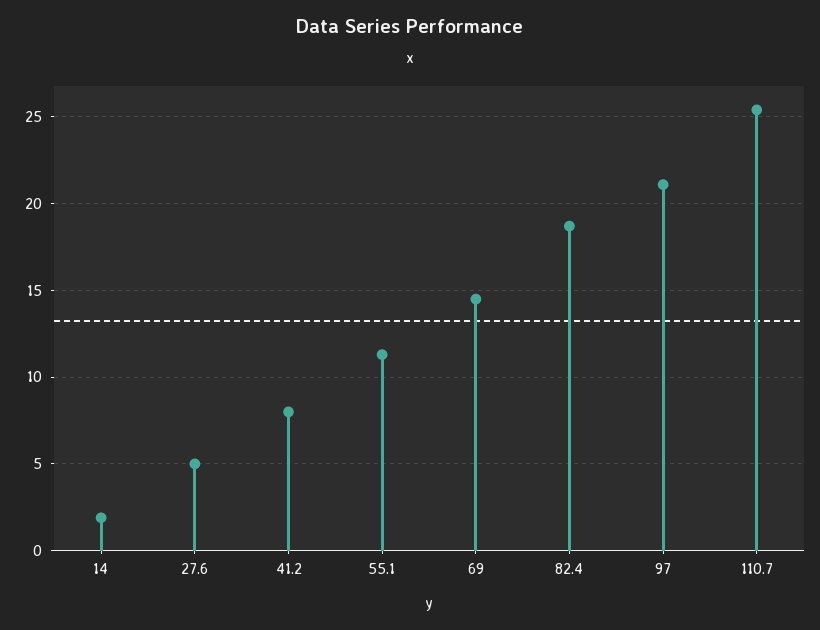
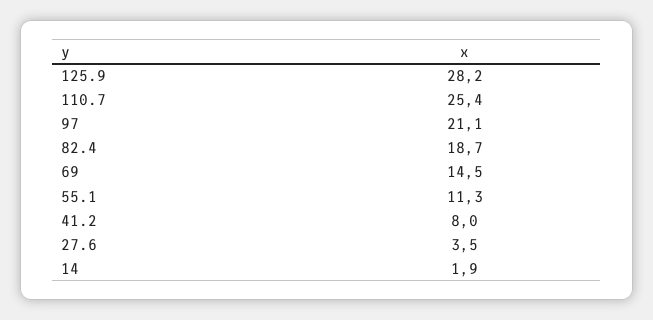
  {
    "14": 1.9,
-   "27.6": 5,
+   "27.6": 3.5,
    "41.2": 8,
    "55.1": 11.3,
    "69": 14.5,
    "82.4": 18.7,
    "97": 21.1,
-   "110.7": 25.4
+   "110.7": 25.4,
+   "125.9": 28.2
  }

